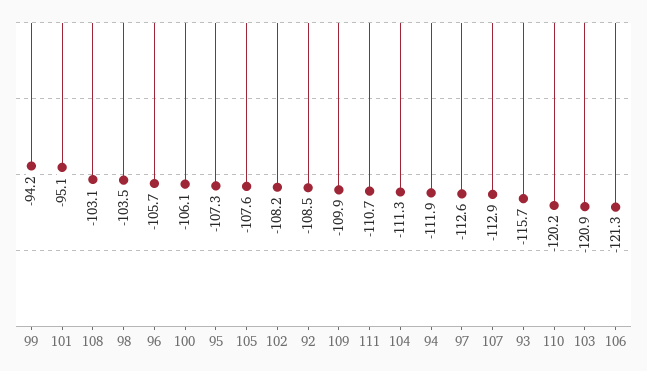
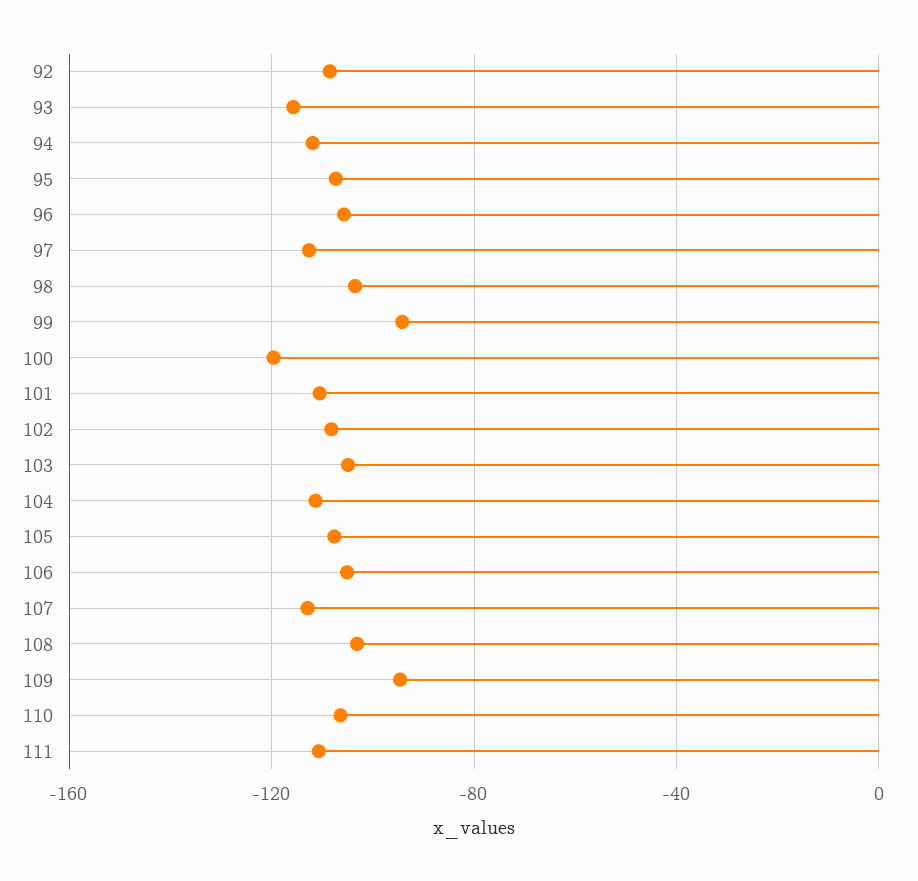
  {
    "99": -94.2,
-   "101": -95.1,
+   "101": -110,
    "108": -103.1,
    "98": -103.5,
    "96": -105.7,
-   "100": -106.1,
+   "100": -120,
    "95": -107.3,
    "105": -107.6,
    "102": -108.2,
    "92": -108.5,
-   "109": -109.9,
+   "109": -95,
    "111": -110.7,
    "104": -111.3,
    "94": -111.9,
    "97": -112.6,
    "107": -112.9,
    "93": -115.7,
-   "110": -120.2,
+   "110": -105,
-   "103": -120.9,
+   "103": -105,
-   "106": -121.3
+   "106": -105
  }

